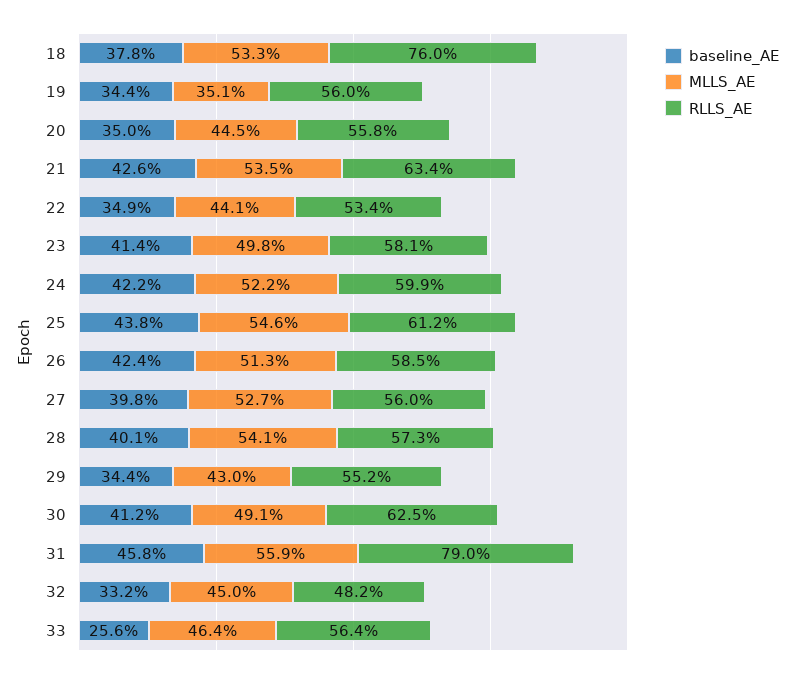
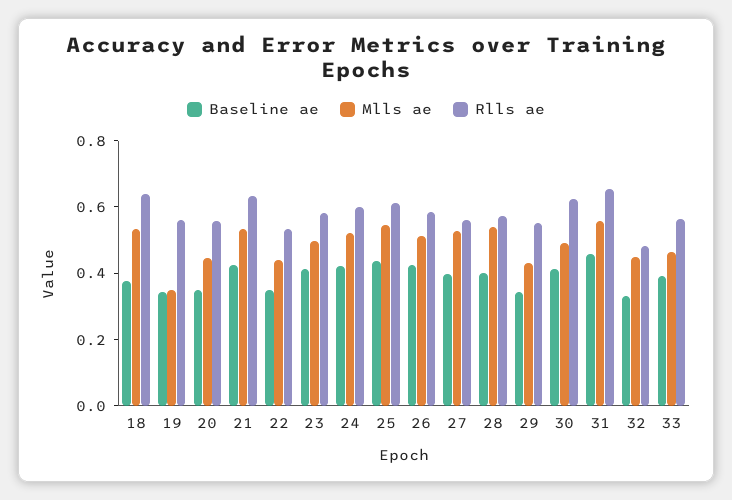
  {
    "baseline_AE": {
      "18": 0.378,
      "19": 0.344,
      "20": 0.35,
      "21": 0.426,
      "22": 0.349,
      "23": 0.414,
      "24": 0.422,
      "25": 0.438,
      "26": 0.424,
      "27": 0.398,
      "28": 0.401,
      "29": 0.344,
      "30": 0.412,
      "31": 0.458,
      "32": 0.332,
-     "33": 0.256
+     "33": 0.4
    },
    "MLLS_AE": {
      "18": 0.533,
      "19": 0.351,
      "20": 0.445,
      "21": 0.535,
      "22": 0.441,
      "23": 0.498,
      "24": 0.522,
      "25": 0.546,
      "26": 0.513,
      "27": 0.527,
      "28": 0.541,
      "29": 0.43,
      "30": 0.491,
      "31": 0.559,
      "32": 0.45,
      "33": 0.464
    },
    "RLLS_AE": {
-     "18": 0.76,
+     "18": 0.65,
      "19": 0.56,
      "20": 0.558,
      "21": 0.634,
      "22": 0.534,
      "23": 0.581,
      "24": 0.599,
      "25": 0.612,
      "26": 0.585,
      "27": 0.56,
      "28": 0.573,
      "29": 0.552,
      "30": 0.625,
-     "31": 0.79,
+     "31": 0.65,
      "32": 0.482,
      "33": 0.564
    }
  }

